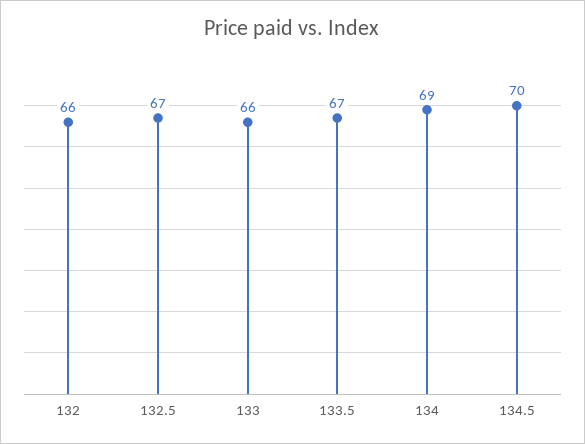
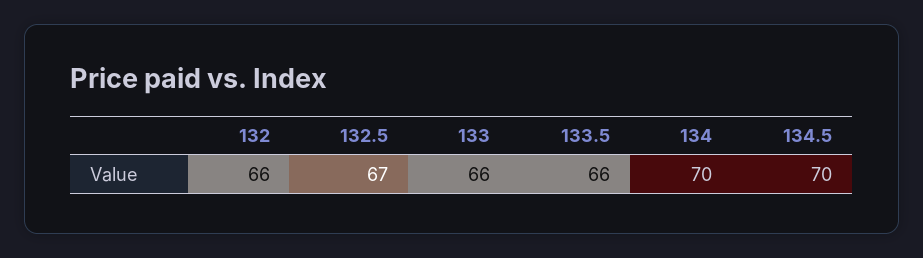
  {
    "132": 66,
    "132.5": 67,
    "133": 66,
-   "133.5": 67,
+   "133.5": 66,
-   "134": 69,
+   "134": 70,
    "134.5": 70
  }

